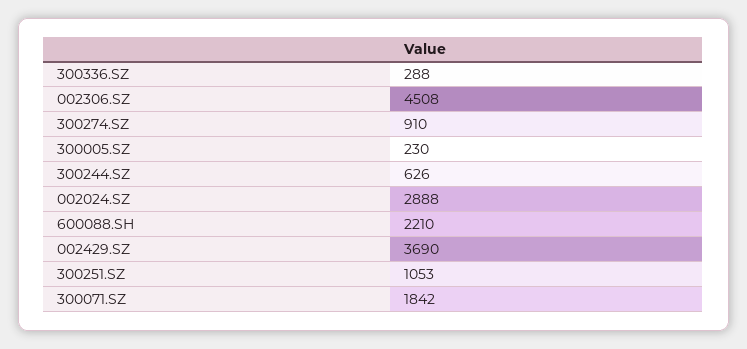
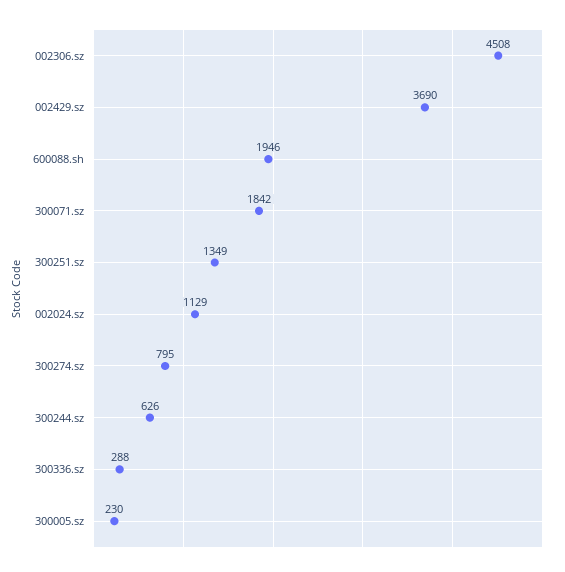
  {
    "300336.SZ": 288,
    "002306.SZ": 4508,
-   "300274.SZ": 910,
+   "300274.SZ": 795,
    "300005.SZ": 230,
    "300244.SZ": 626,
-   "002024.SZ": 2888,
+   "002024.SZ": 1129,
-   "600088.SH": 2210,
+   "600088.SH": 1946,
    "002429.SZ": 3690,
-   "300251.SZ": 1053,
+   "300251.SZ": 1349,
    "300071.SZ": 1842
  }

